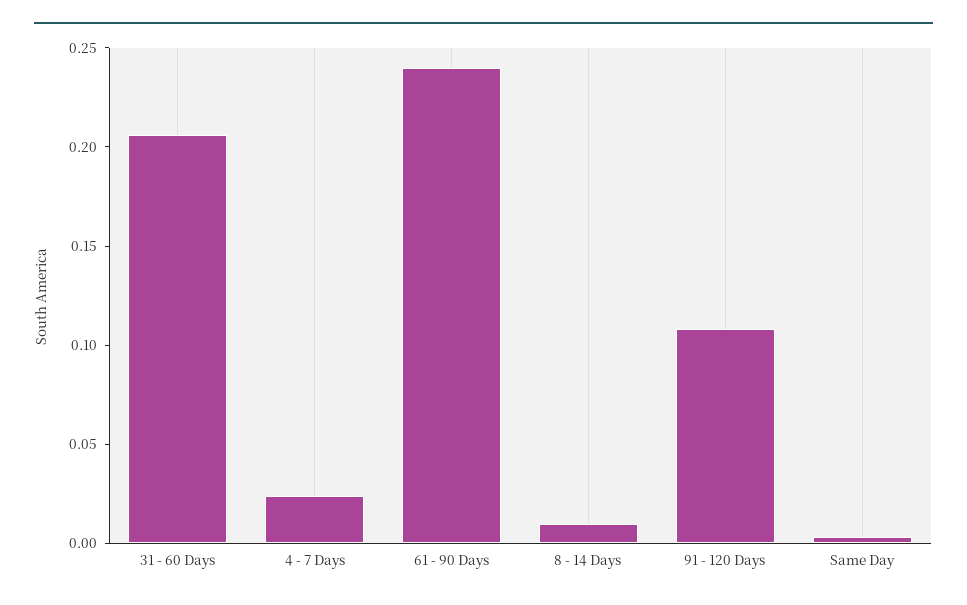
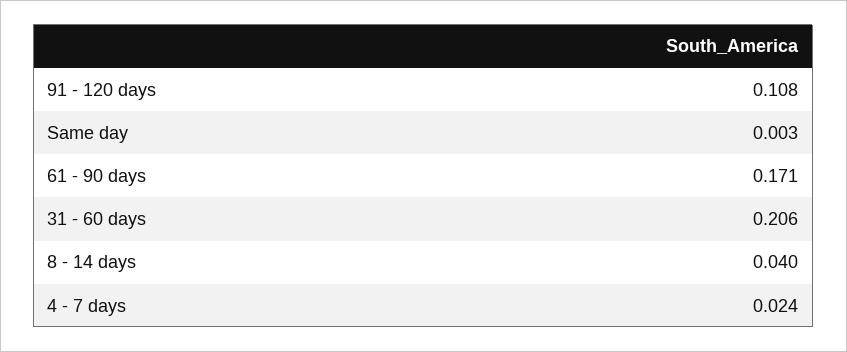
  {
    "31 - 60 Days": 0.206,
    "4 - 7 Days": 0.024,
-   "61 - 90 Days": 0.24,
+   "61 - 90 Days": 0.171,
-   "8 - 14 Days": 0.01,
+   "8 - 14 Days": 0.04,
    "91 - 120 Days": 0.108,
    "Same Day": 0.003
  }

